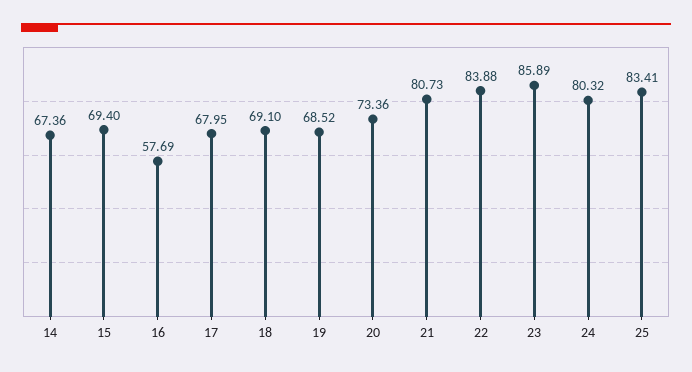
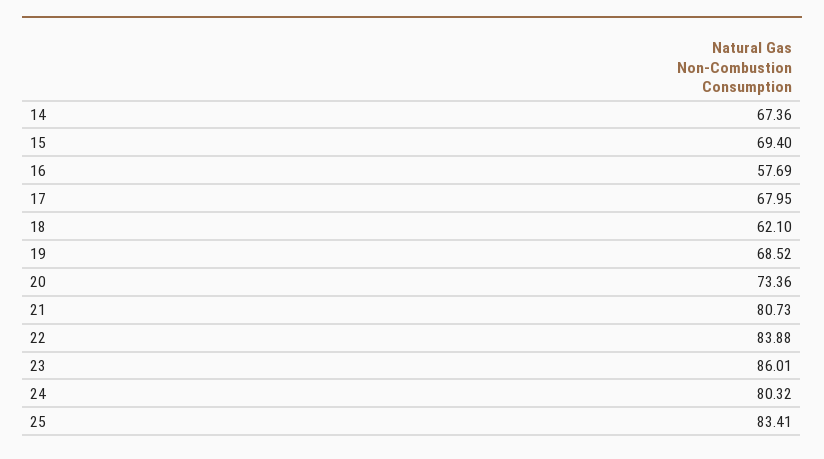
  {
    "14": 67.36,
    "15": 69.4,
    "16": 57.69,
    "17": 67.95,
-   "18": 69.1,
+   "18": 62.1,
    "19": 68.52,
    "20": 73.36,
    "21": 80.73,
    "22": 83.88,
-   "23": 85.89,
+   "23": 86.01,
    "24": 80.32,
    "25": 83.41
  }

